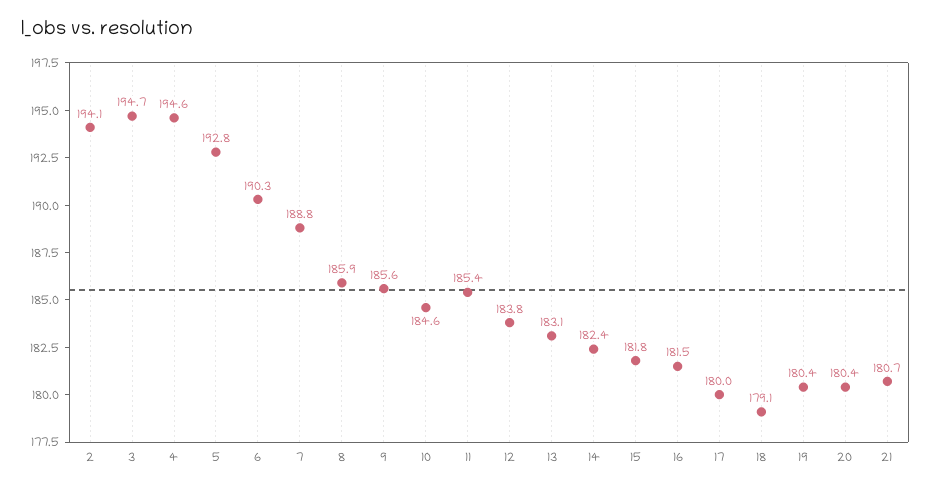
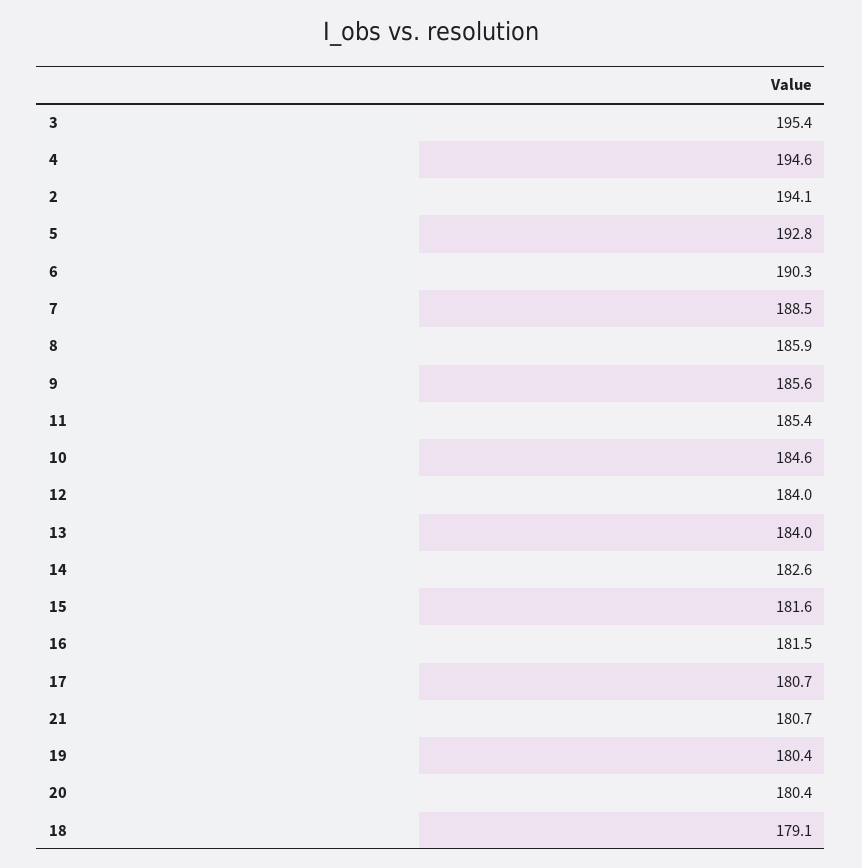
  {
    "2": 194.1,
-   "3": 194.7,
+   "3": 195.4,
    "4": 194.6,
    "5": 192.8,
    "6": 190.3,
-   "7": 188.8,
+   "7": 188.5,
    "8": 185.9,
    "9": 185.6,
    "10": 184.6,
    "11": 185.4,
-   "12": 183.8,
+   "12": 184,
-   "13": 183.1,
+   "13": 184,
-   "14": 182.4,
+   "14": 182.6,
-   "15": 181.8,
+   "15": 181.6,
    "16": 181.5,
-   "17": 180,
+   "17": 180.7,
    "18": 179.1,
    "19": 180.4,
    "20": 180.4,
    "21": 180.7
  }

